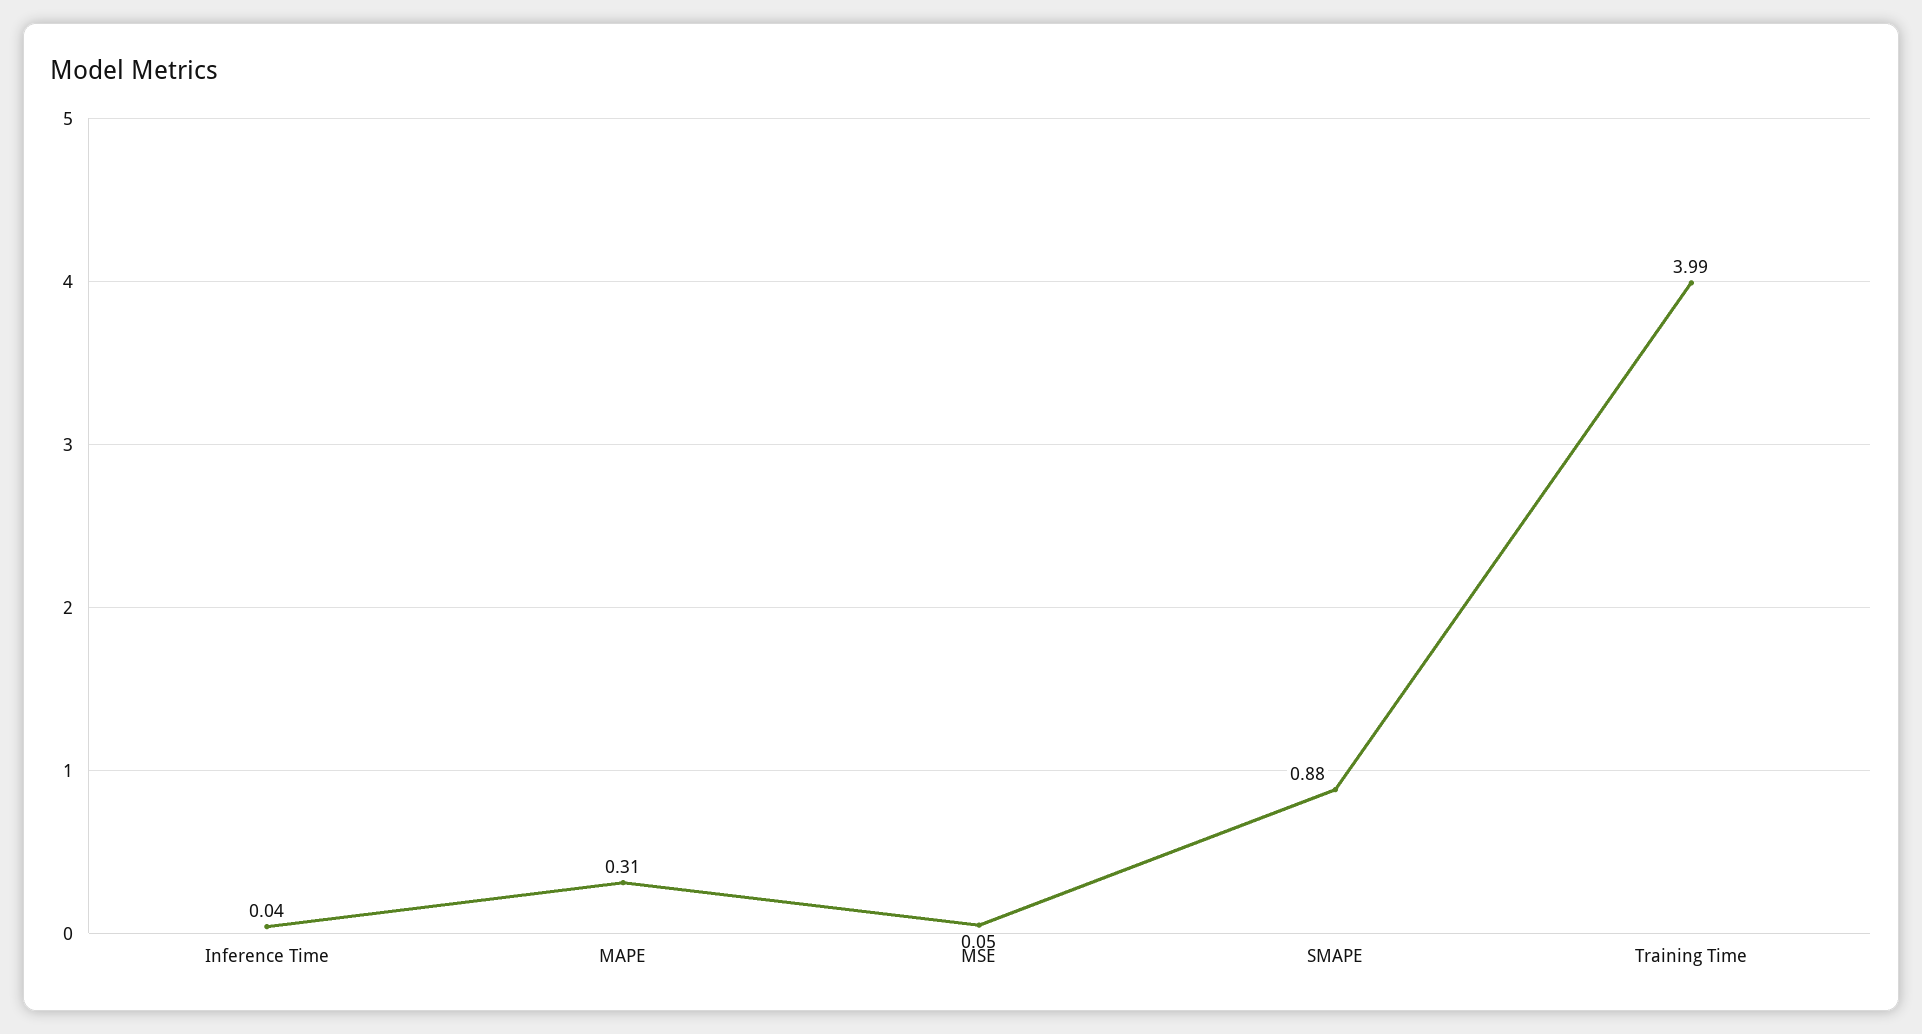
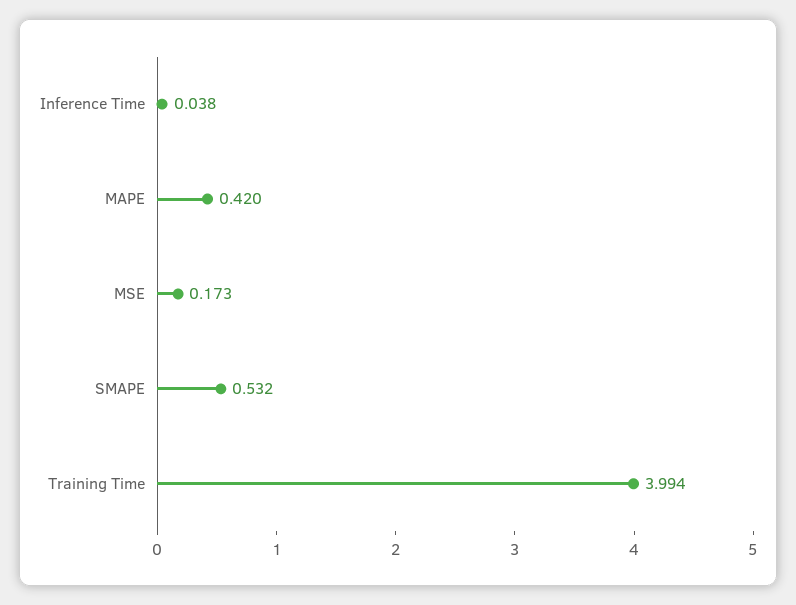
  {
    "Inference Time": 0.038,
-   "MAPE": 0.31,
+   "MAPE": 0.42,
-   "MSE": 0.05,
+   "MSE": 0.173,
-   "SMAPE": 0.88,
+   "SMAPE": 0.532,
    "Training Time": 3.994
  }

